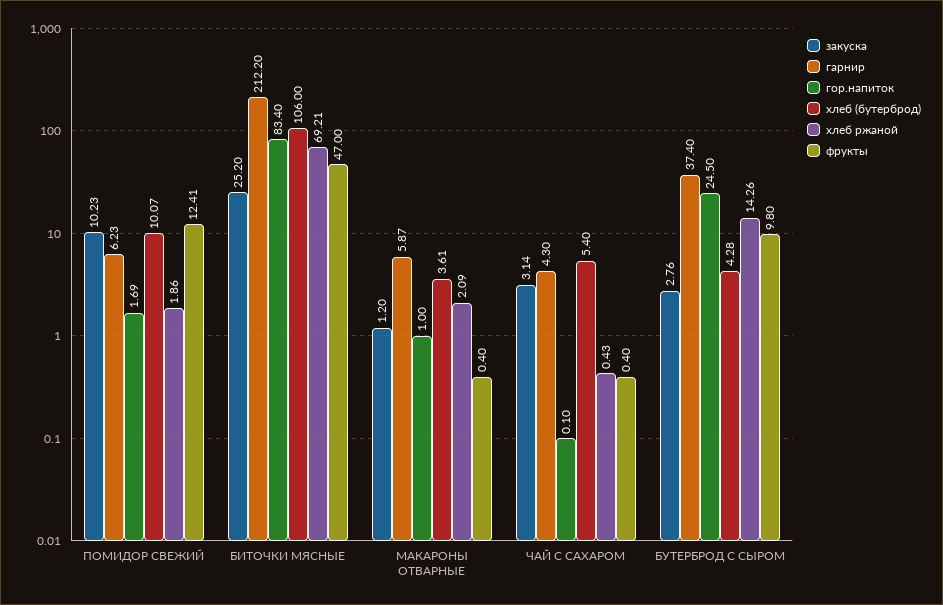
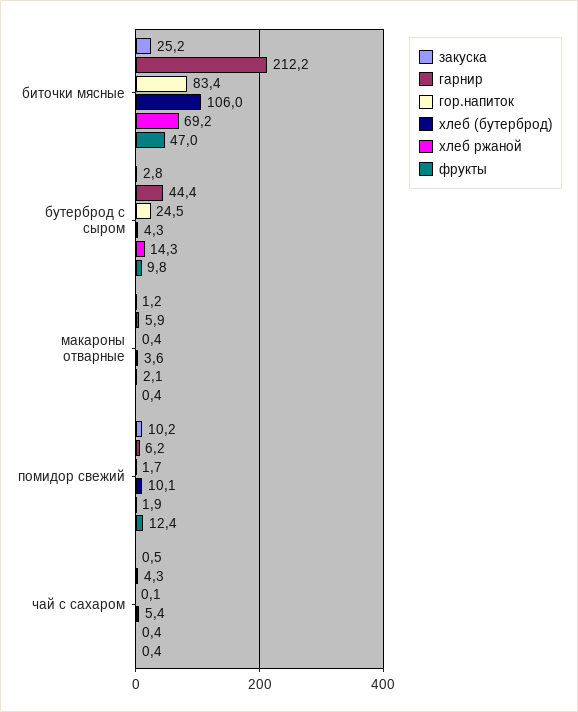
  {
    "закуска": {
      "ПОМИДОР СВЕЖИЙ": 10.23,
      "БИТОЧКИ МЯСНЫЕ": 25.2,
      "МАКАРОНЫ ОТВАРНЫЕ": 1.2,
-     "ЧАЙ С САХАРОМ": 3.14,
+     "ЧАЙ С САХАРОМ": 0.5,
      "БУТЕРБРОД С СЫРОМ": 2.76
    },
    "гарнир": {
      "ПОМИДОР СВЕЖИЙ": 6.23,
      "БИТОЧКИ МЯСНЫЕ": 212.2,
      "МАКАРОНЫ ОТВАРНЫЕ": 5.87,
      "ЧАЙ С САХАРОМ": 4.3,
-     "БУТЕРБРОД С СЫРОМ": 37.4
+     "БУТЕРБРОД С СЫРОМ": 44.4
    },
    "гор.напиток": {
      "ПОМИДОР СВЕЖИЙ": 1.69,
      "БИТОЧКИ МЯСНЫЕ": 83.4,
-     "МАКАРОНЫ ОТВАРНЫЕ": 1,
+     "МАКАРОНЫ ОТВАРНЫЕ": 0.4,
      "ЧАЙ С САХАРОМ": 0.1,
      "БУТЕРБРОД С СЫРОМ": 24.5
    },
    "хлеб (бутерброд)": {
      "ПОМИДОР СВЕЖИЙ": 10.07,
      "БИТОЧКИ МЯСНЫЕ": 106,
      "МАКАРОНЫ ОТВАРНЫЕ": 3.61,
      "ЧАЙ С САХАРОМ": 5.4,
      "БУТЕРБРОД С СЫРОМ": 4.28
    },
    "хлеб ржаной": {
      "ПОМИДОР СВЕЖИЙ": 1.86,
      "БИТОЧКИ МЯСНЫЕ": 69.21,
      "МАКАРОНЫ ОТВАРНЫЕ": 2.09,
      "ЧАЙ С САХАРОМ": 0.43,
      "БУТЕРБРОД С СЫРОМ": 14.26
    },
    "фрукты": {
      "ПОМИДОР СВЕЖИЙ": 12.41,
      "БИТОЧКИ МЯСНЫЕ": 47,
      "МАКАРОНЫ ОТВАРНЫЕ": 0.4,
      "ЧАЙ С САХАРОМ": 0.4,
      "БУТЕРБРОД С СЫРОМ": 9.8
    }
  }

